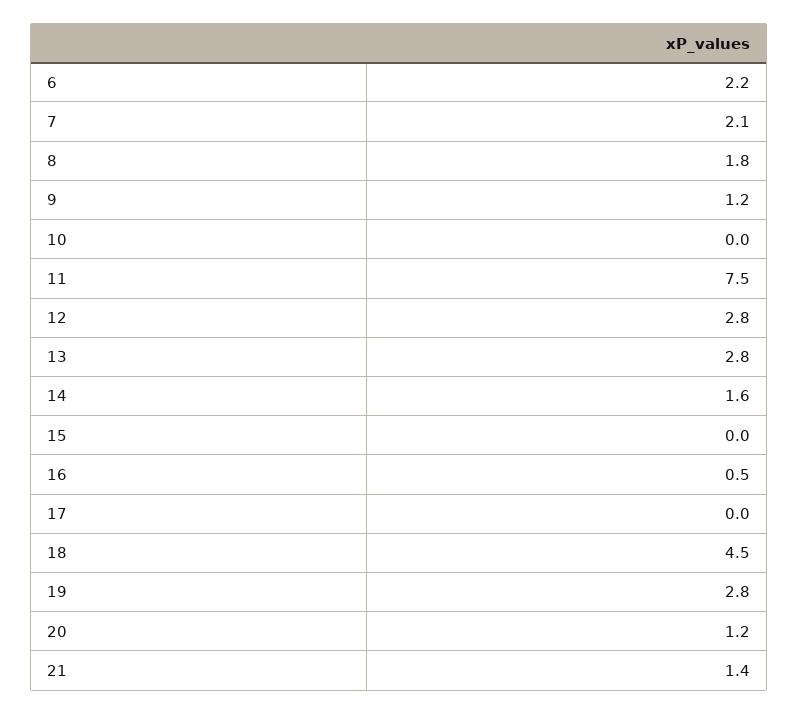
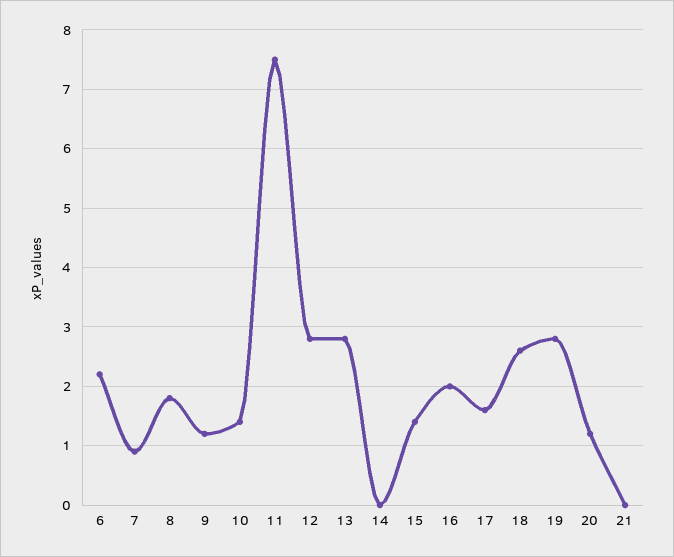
  {
    "6": 2.2,
-   "7": 2.1,
+   "7": 1,
    "8": 1.8,
    "9": 1.2,
-   "10": 0,
+   "10": 1.5,
    "11": 7.5,
    "12": 2.8,
    "13": 2.8,
-   "14": 1.6,
+   "14": 0,
-   "15": 0,
+   "15": 1.5,
-   "16": 0.5,
+   "16": 2,
-   "17": 0,
+   "17": 1.5,
-   "18": 4.5,
+   "18": 2.5,
    "19": 2.8,
    "20": 1.2,
-   "21": 1.4
+   "21": 0
  }

